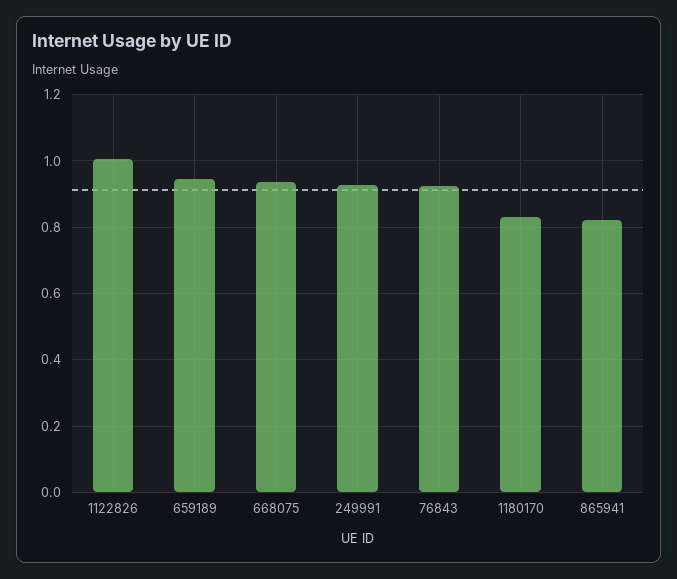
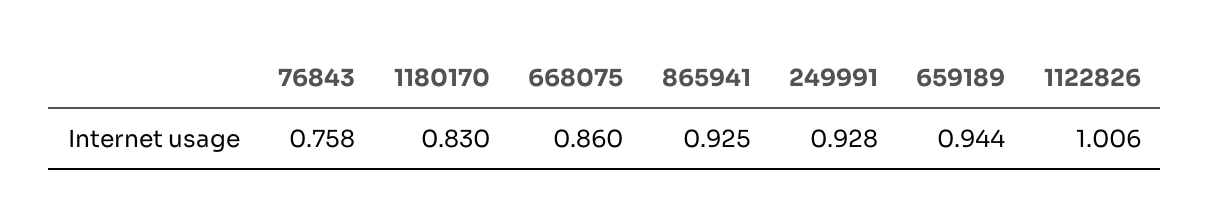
  {
    "1122826": 1.006,
    "659189": 0.944,
-   "668075": 0.94,
+   "668075": 0.86,
    "249991": 0.928,
-   "76843": 0.92,
+   "76843": 0.758,
    "1180170": 0.83,
-   "865941": 0.82
+   "865941": 0.925
  }

